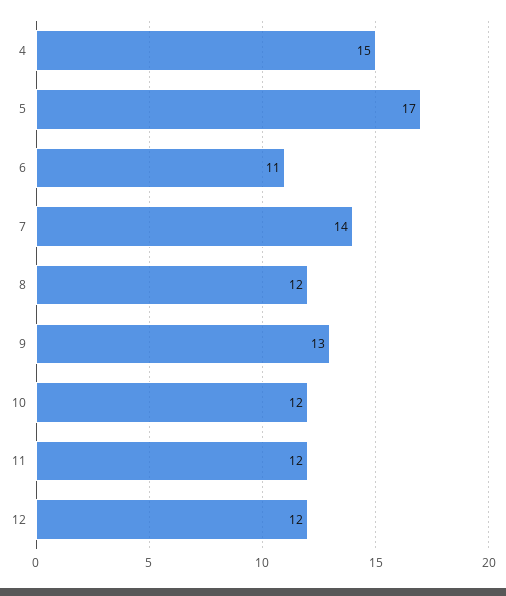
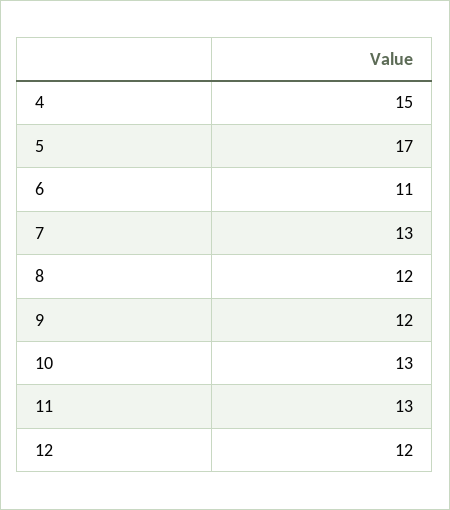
  {
    "4": 15,
    "5": 17,
    "6": 11,
-   "7": 14,
+   "7": 13,
    "8": 12,
-   "9": 13,
+   "9": 12,
-   "10": 12,
+   "10": 13,
-   "11": 12,
+   "11": 13,
    "12": 12
  }

